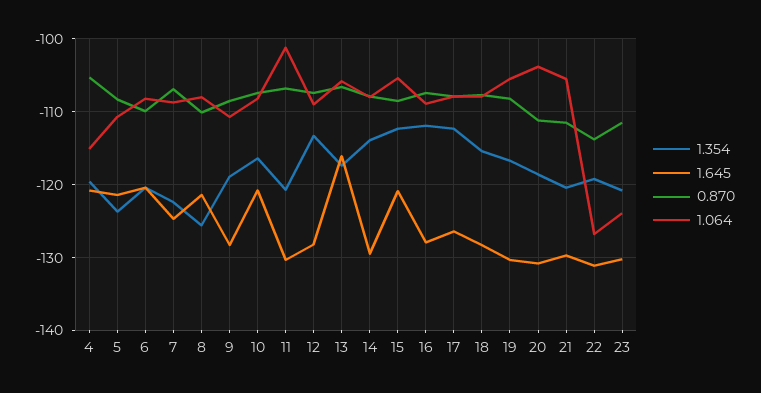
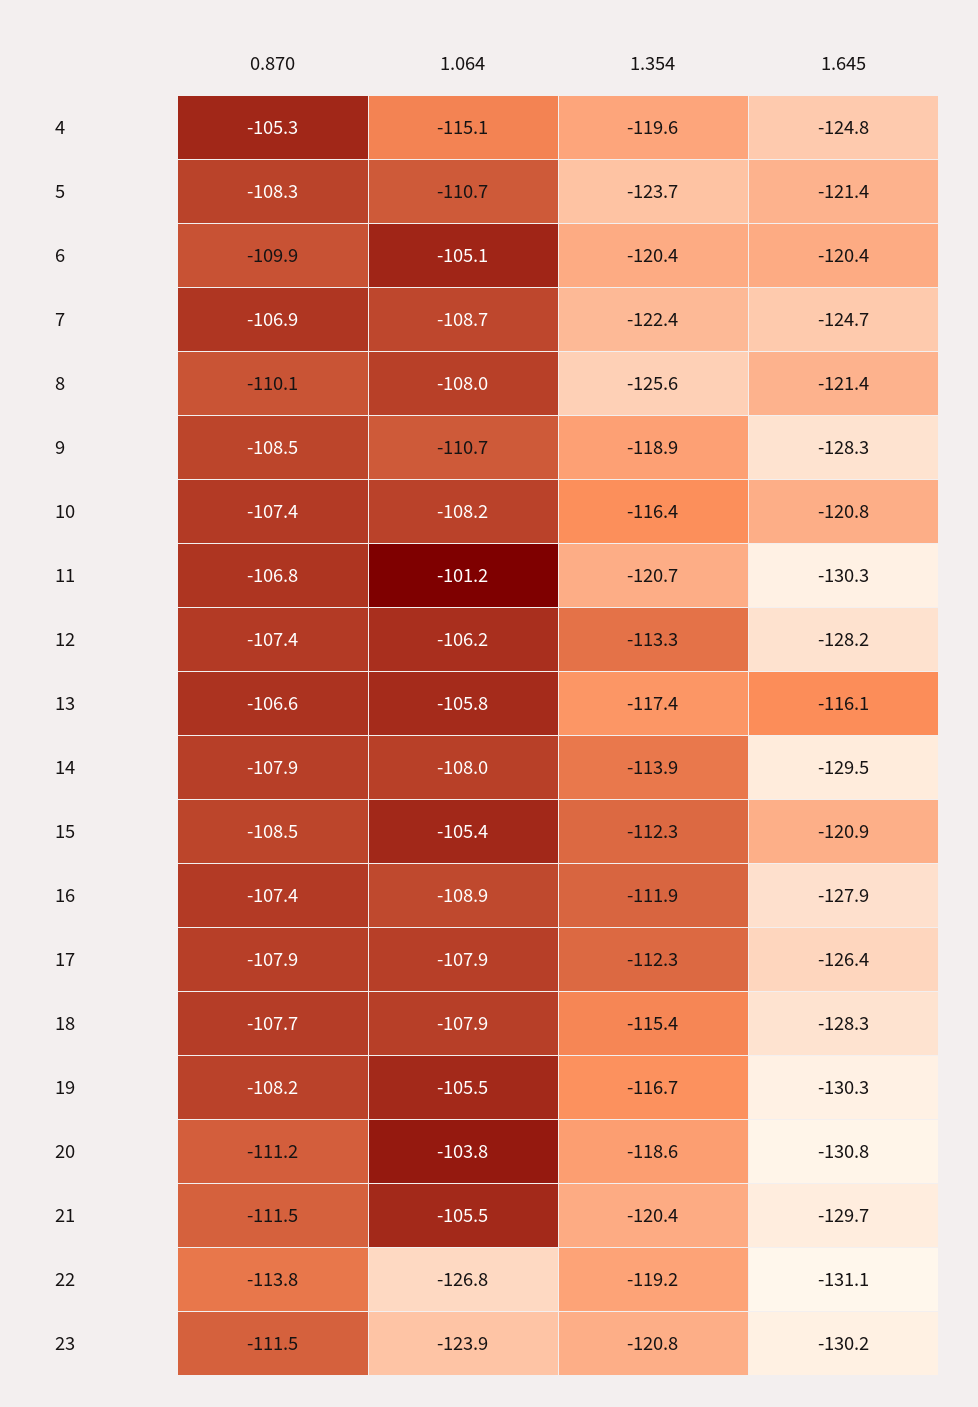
  {
    "1.354": {
      "4": -119.6,
      "5": -123.7,
      "6": -120.4,
      "7": -122.4,
      "8": -125.6,
      "9": -118.9,
      "10": -116.4,
      "11": -120.7,
      "12": -113.3,
      "13": -117.4,
      "14": -113.9,
      "15": -112.3,
      "16": -111.9,
      "17": -112.3,
      "18": -115.4,
      "19": -116.7,
      "20": -118.6,
      "21": -120.4,
      "22": -119.2,
      "23": -120.8
    },
    "1.645": {
-     "4": -121,
+     "4": -124.8,
      "5": -121.4,
      "6": -120.4,
      "7": -124.7,
      "8": -121.4,
      "9": -128.3,
      "10": -120.8,
      "11": -130.3,
      "12": -128.2,
      "13": -116.1,
      "14": -129.5,
      "15": -120.9,
      "16": -127.9,
      "17": -126.4,
      "18": -128.3,
      "19": -130.3,
      "20": -130.8,
      "21": -129.7,
      "22": -131.1,
      "23": -130.2
    },
    "0.870": {
      "4": -105.3,
      "5": -108.3,
      "6": -109.9,
      "7": -106.9,
      "8": -110.1,
      "9": -108.5,
      "10": -107.4,
      "11": -106.8,
      "12": -107.4,
      "13": -106.6,
      "14": -107.9,
      "15": -108.5,
      "16": -107.4,
      "17": -107.9,
      "18": -107.7,
      "19": -108.2,
      "20": -111.2,
      "21": -111.5,
      "22": -113.8,
      "23": -111.5
    },
    "1.064": {
      "4": -115.1,
      "5": -110.7,
-     "6": -108,
+     "6": -105.1,
      "7": -108.7,
      "8": -108,
      "9": -110.7,
      "10": -108.2,
      "11": -101.2,
-     "12": -109,
+     "12": -106.2,
      "13": -105.8,
      "14": -108,
      "15": -105.4,
      "16": -108.9,
      "17": -107.9,
      "18": -107.9,
      "19": -105.5,
      "20": -103.8,
      "21": -105.5,
      "22": -126.8,
      "23": -123.9
    }
  }

